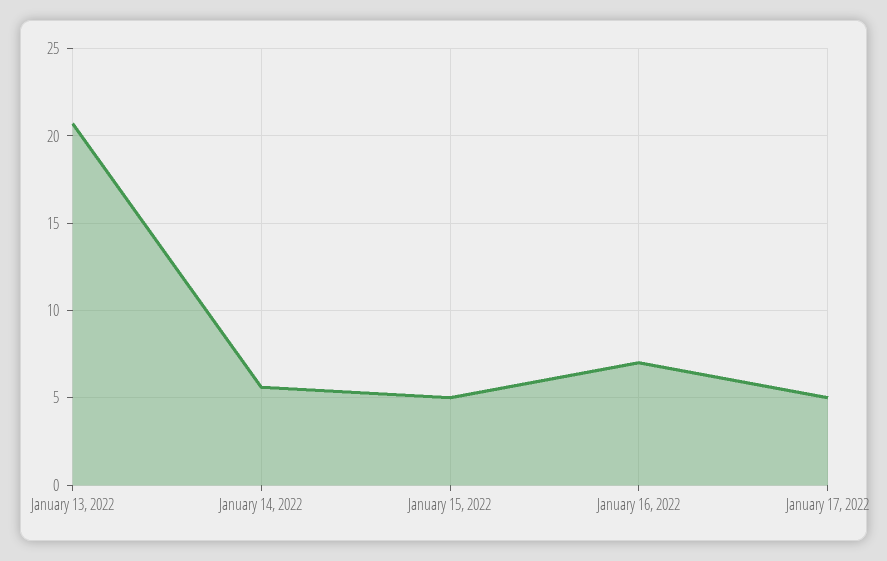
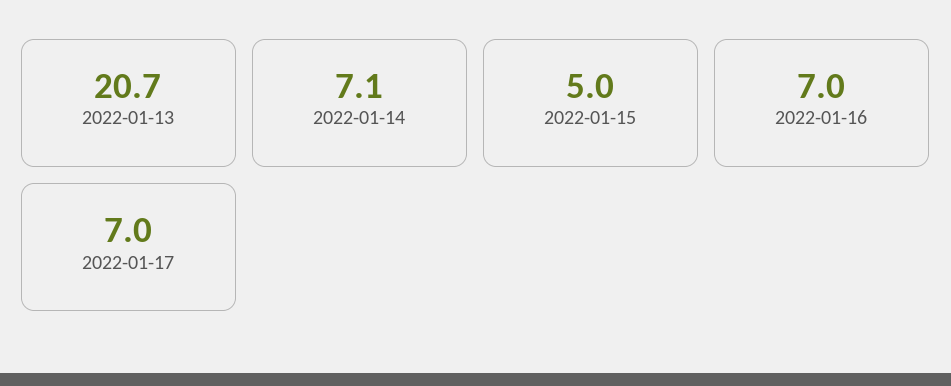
  {
    "January 13, 2022": 20.7,
-   "January 14, 2022": 5.5,
+   "January 14, 2022": 7.1,
    "January 15, 2022": 5,
    "January 16, 2022": 7,
-   "January 17, 2022": 5
+   "January 17, 2022": 7
  }

